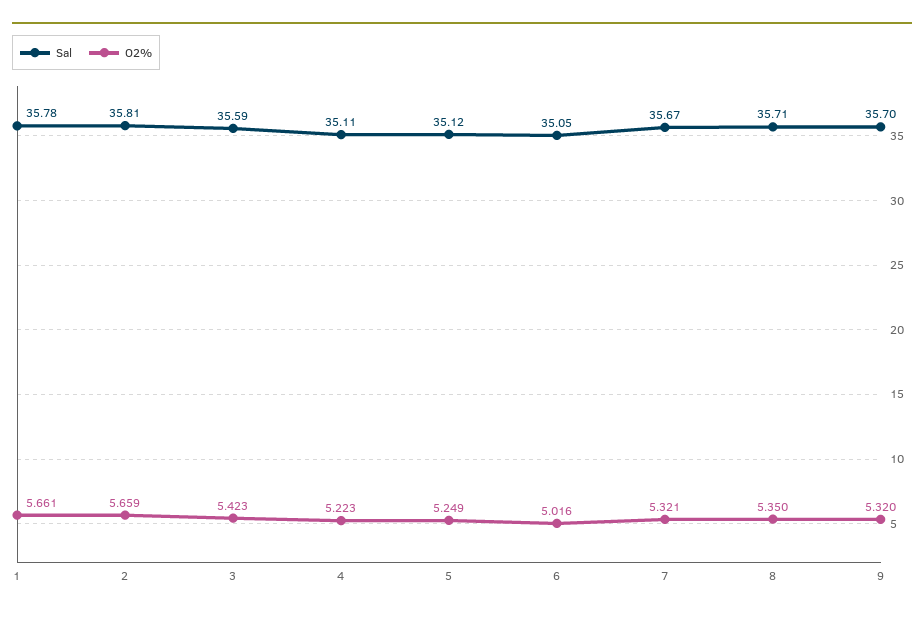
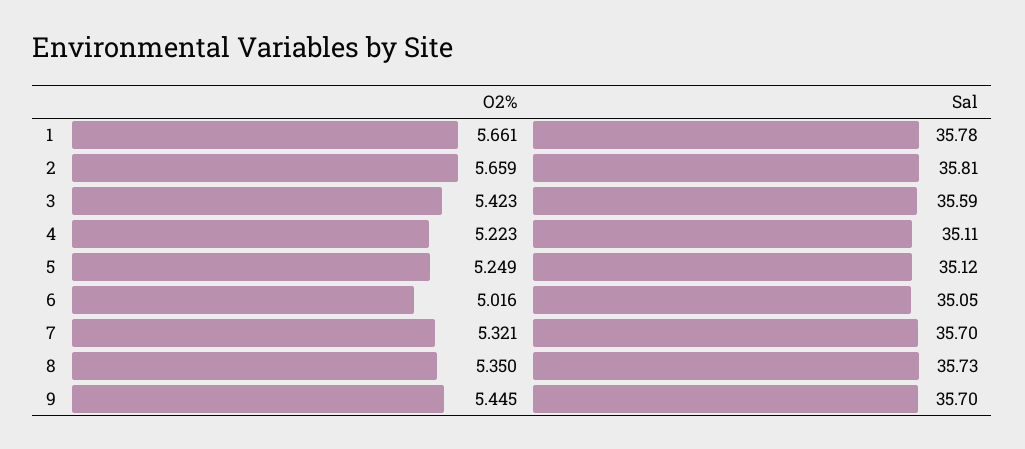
  {
    "Sal": {
      "1": 35.78,
      "2": 35.81,
      "3": 35.59,
      "4": 35.11,
      "5": 35.12,
      "6": 35.05,
-     "7": 35.67,
+     "7": 35.7,
-     "8": 35.71,
+     "8": 35.73,
      "9": 35.7
    },
    "O2%": {
      "1": 5.661,
      "2": 5.659,
      "3": 5.423,
      "4": 5.223,
      "5": 5.249,
      "6": 5.016,
      "7": 5.321,
      "8": 5.35,
-     "9": 5.32
+     "9": 5.445
    }
  }

